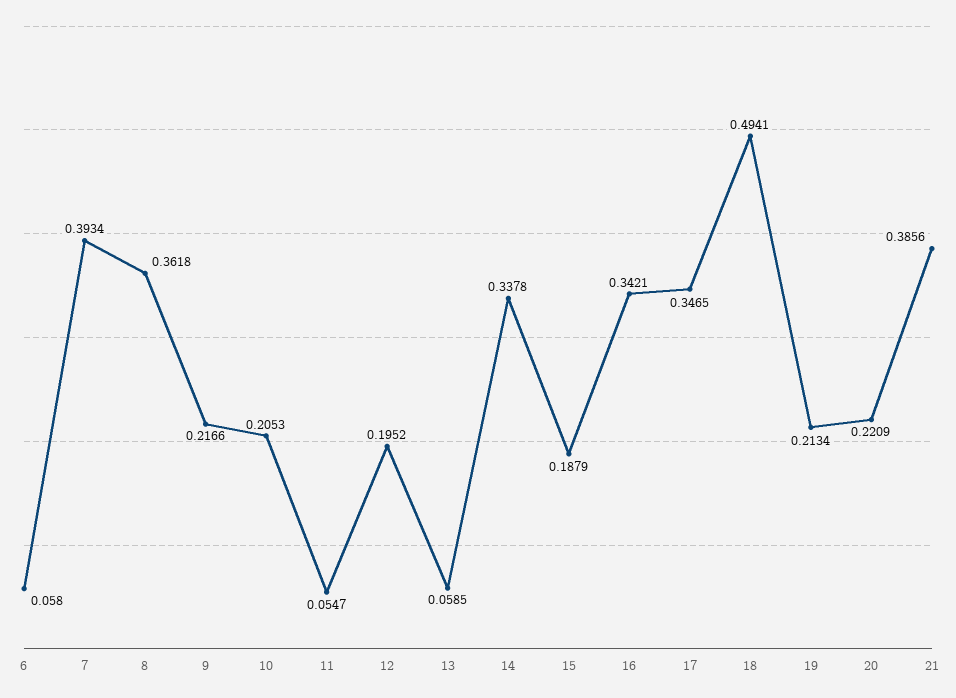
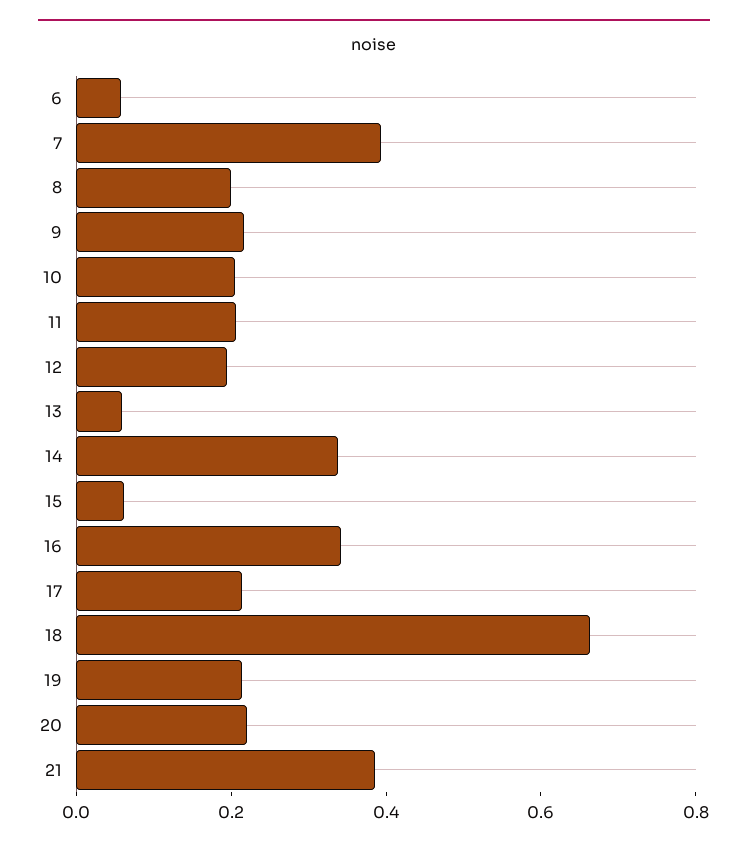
  {
    "6": 0.058,
    "7": 0.3934,
-   "8": 0.3618,
+   "8": 0.2,
    "9": 0.2166,
    "10": 0.2053,
-   "11": 0.0547,
+   "11": 0.2,
    "12": 0.1952,
    "13": 0.0585,
    "14": 0.3378,
-   "15": 0.1879,
+   "15": 0.05,
    "16": 0.3421,
-   "17": 0.3465,
+   "17": 0.2,
-   "18": 0.4941,
+   "18": 0.65,
    "19": 0.2134,
    "20": 0.2209,
    "21": 0.3856
  }

